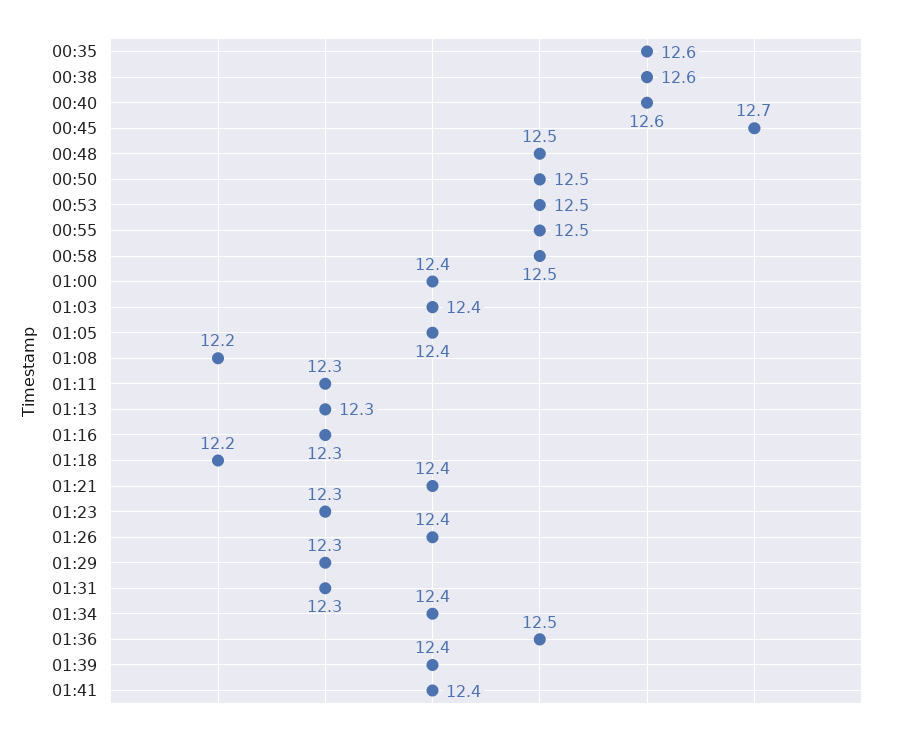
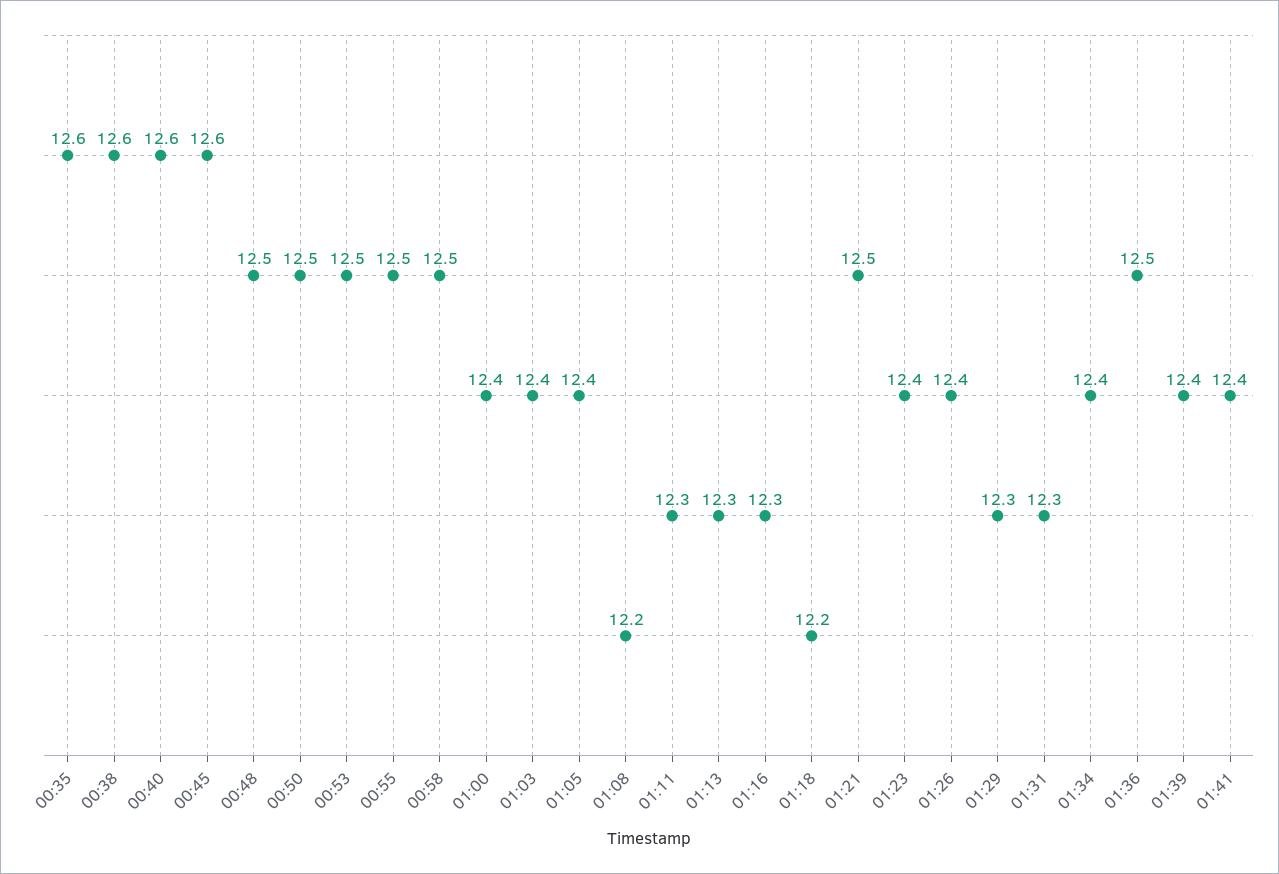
  {
    "00:35": 12.6,
    "00:38": 12.6,
    "00:40": 12.6,
-   "00:45": 12.7,
+   "00:45": 12.6,
    "00:48": 12.5,
    "00:50": 12.5,
    "00:53": 12.5,
    "00:55": 12.5,
    "00:58": 12.5,
    "01:00": 12.4,
    "01:03": 12.4,
    "01:05": 12.4,
    "01:08": 12.2,
    "01:11": 12.3,
    "01:13": 12.3,
    "01:16": 12.3,
    "01:18": 12.2,
-   "01:21": 12.4,
+   "01:21": 12.5,
-   "01:23": 12.3,
+   "01:23": 12.4,
    "01:26": 12.4,
    "01:29": 12.3,
    "01:31": 12.3,
    "01:34": 12.4,
    "01:36": 12.5,
    "01:39": 12.4,
    "01:41": 12.4
  }

